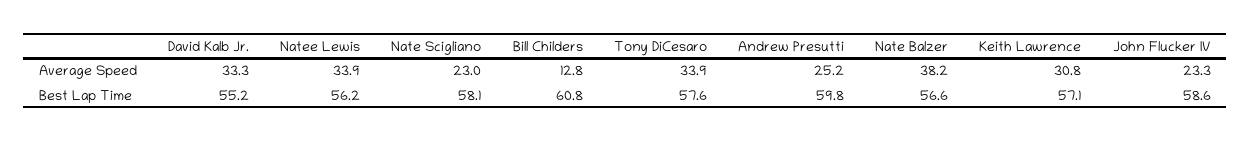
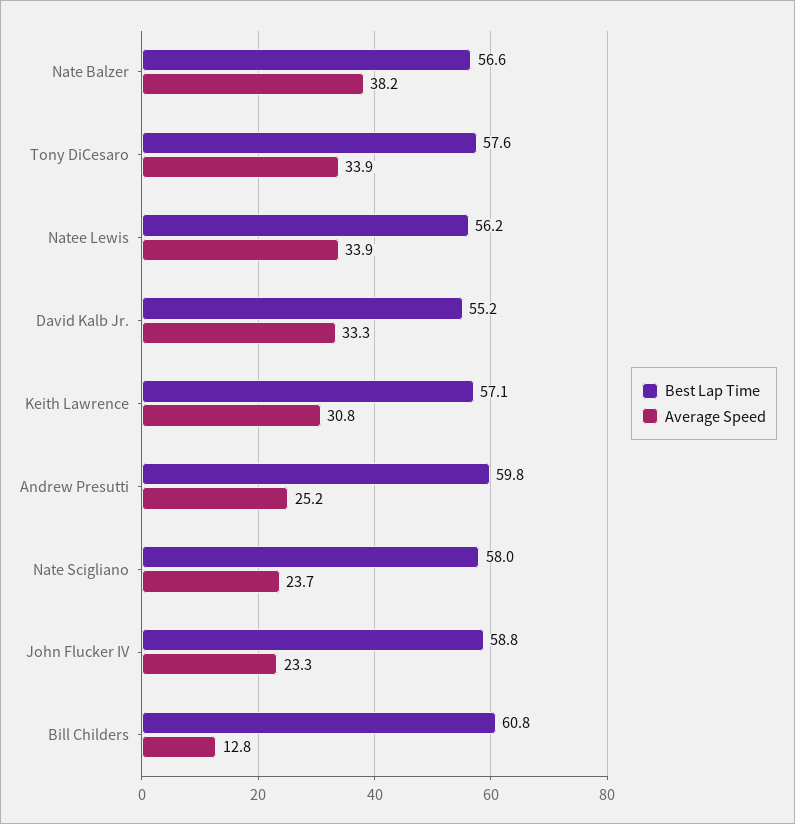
  {
    "Average Speed": {
      "David Kalb Jr.": 33.3,
      "Natee Lewis": 33.9,
-     "Nate Scigliano": 23,
+     "Nate Scigliano": 23.7,
      "Bill Childers": 12.8,
      "Tony DiCesaro": 33.9,
      "Andrew Presutti": 25.2,
      "Nate Balzer": 38.2,
      "Keith Lawrence": 30.8,
      "John Flucker IV": 23.3
    },
    "Best Lap Time": {
      "David Kalb Jr.": 55.2,
      "Natee Lewis": 56.2,
-     "Nate Scigliano": 58.1,
+     "Nate Scigliano": 58,
      "Bill Childers": 60.8,
      "Tony DiCesaro": 57.6,
      "Andrew Presutti": 59.8,
      "Nate Balzer": 56.6,
      "Keith Lawrence": 57.1,
-     "John Flucker IV": 58.6
+     "John Flucker IV": 58.8
    }
  }

